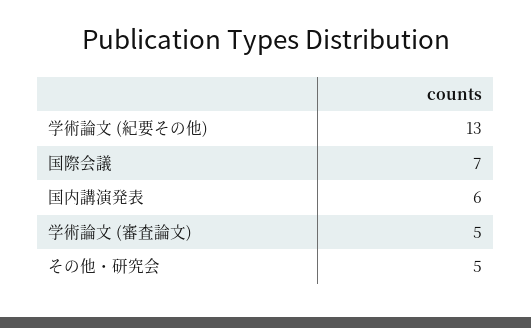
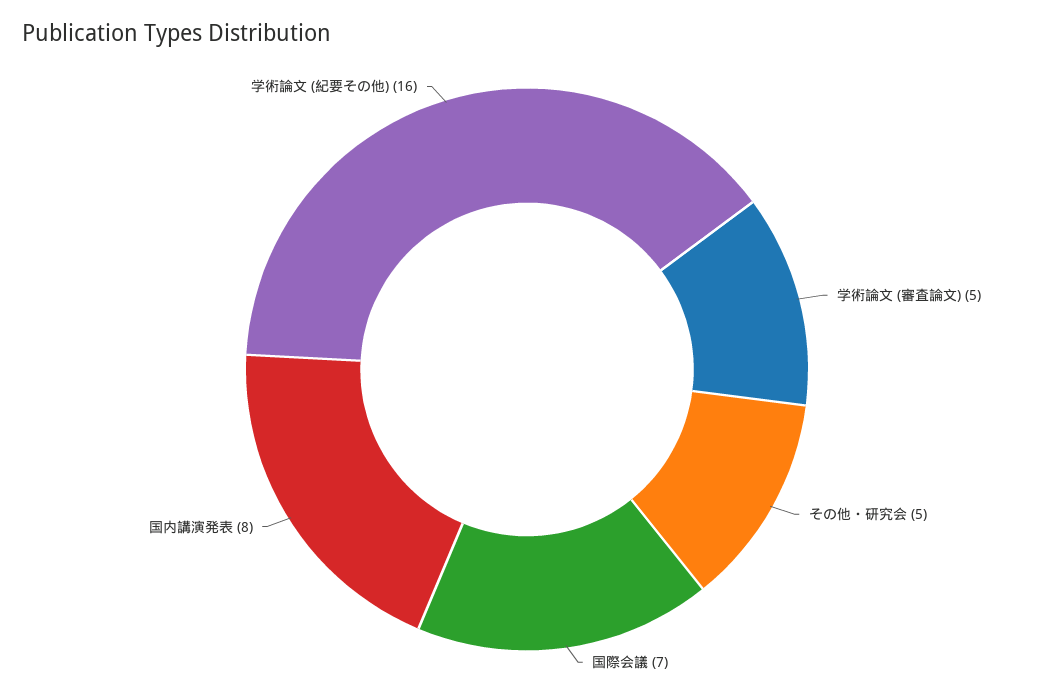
  {
-   "学術論文 (紀要その他)": 13,
+   "学術論文 (紀要その他)": 16,
    "国際会議": 7,
-   "国内講演発表": 6,
+   "国内講演発表": 8,
    "学術論文 (審査論文)": 5,
    "その他・研究会": 5
  }

